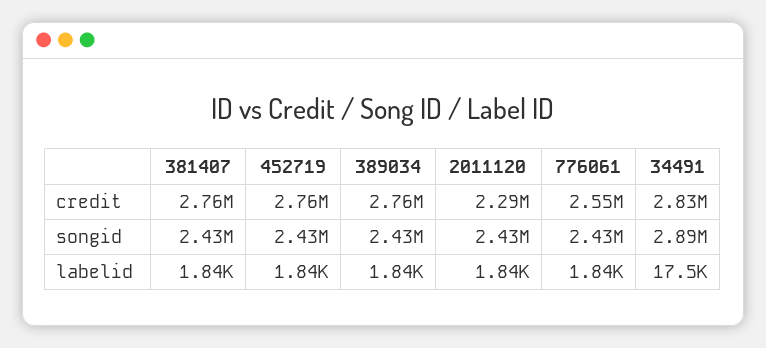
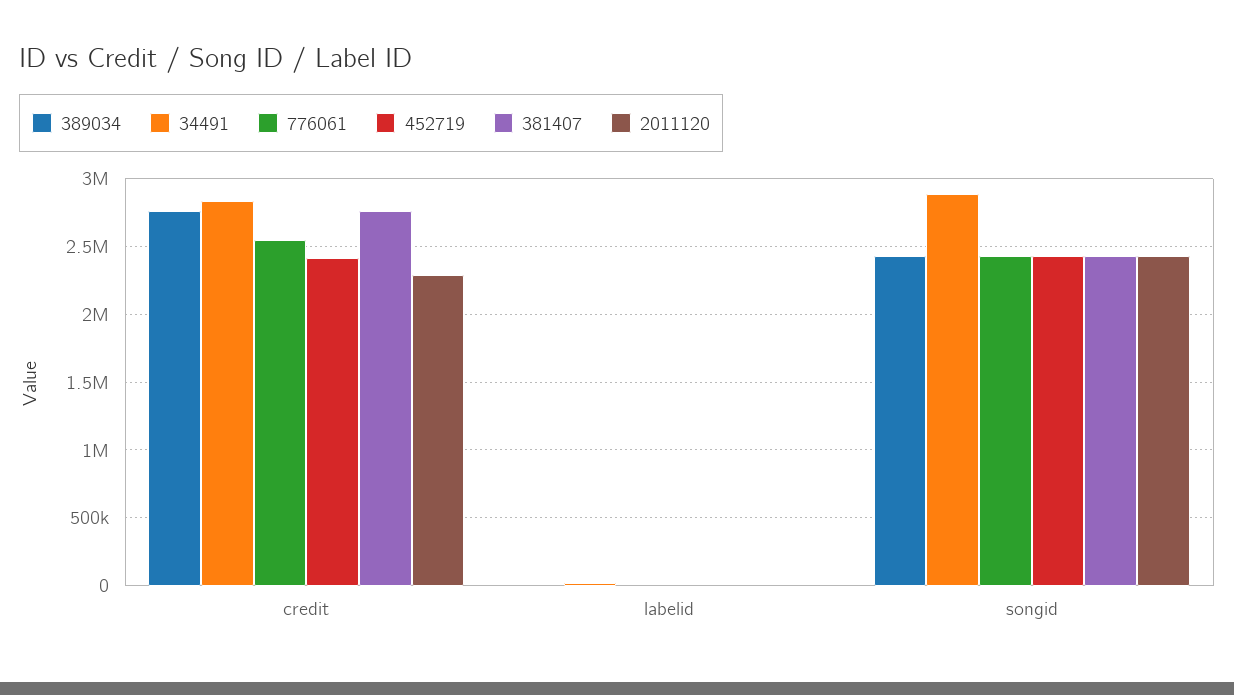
  {
    "381407": {
      "credit": 2760000,
      "songid": 2430000,
      "labelid": 1840
    },
    "452719": {
-     "credit": 2760000,
+     "credit": 2400000,
      "songid": 2430000,
      "labelid": 1840
    },
    "389034": {
      "credit": 2760000,
      "songid": 2430000,
      "labelid": 1840
    },
    "2011120": {
      "credit": 2290000,
      "songid": 2430000,
      "labelid": 1840
    },
    "776061": {
      "credit": 2550000,
      "songid": 2430000,
      "labelid": 1840
    },
    "34491": {
      "credit": 2830000,
      "songid": 2890000,
      "labelid": 17500
    }
  }

